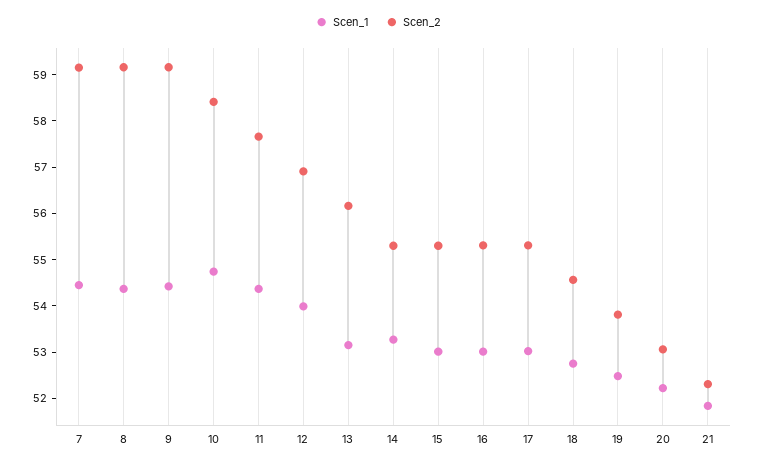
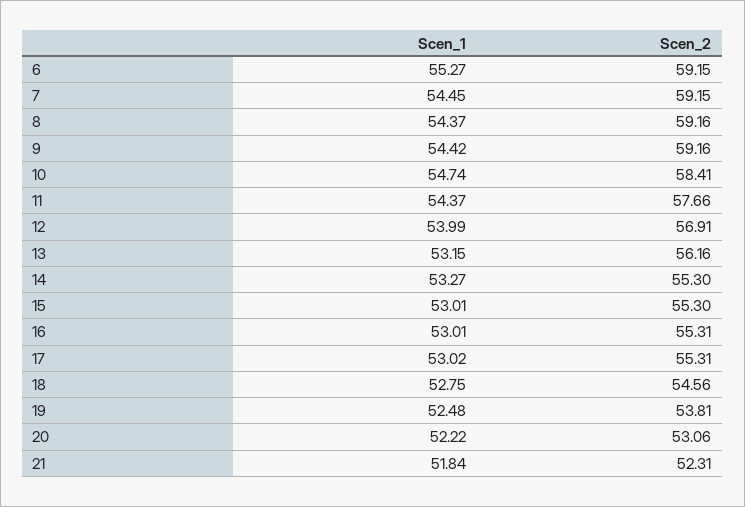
  {
    "Scen_1": {
      "7": 54.45,
      "8": 54.37,
      "9": 54.42,
      "10": 54.74,
      "11": 54.37,
      "12": 53.99,
      "13": 53.15,
      "14": 53.27,
      "15": 53.01,
      "16": 53.01,
      "17": 53.02,
      "18": 52.75,
      "19": 52.48,
      "20": 52.22,
-     "21": 51.84
+     "21": 51.84,
+     "6": 55.27
    },
    "Scen_2": {
      "7": 59.15,
      "8": 59.16,
      "9": 59.16,
      "10": 58.41,
      "11": 57.66,
      "12": 56.91,
      "13": 56.16,
      "14": 55.3,
      "15": 55.3,
      "16": 55.31,
      "17": 55.31,
      "18": 54.56,
      "19": 53.81,
      "20": 53.06,
-     "21": 52.31
+     "21": 52.31,
+     "6": 59.15
    }
  }

